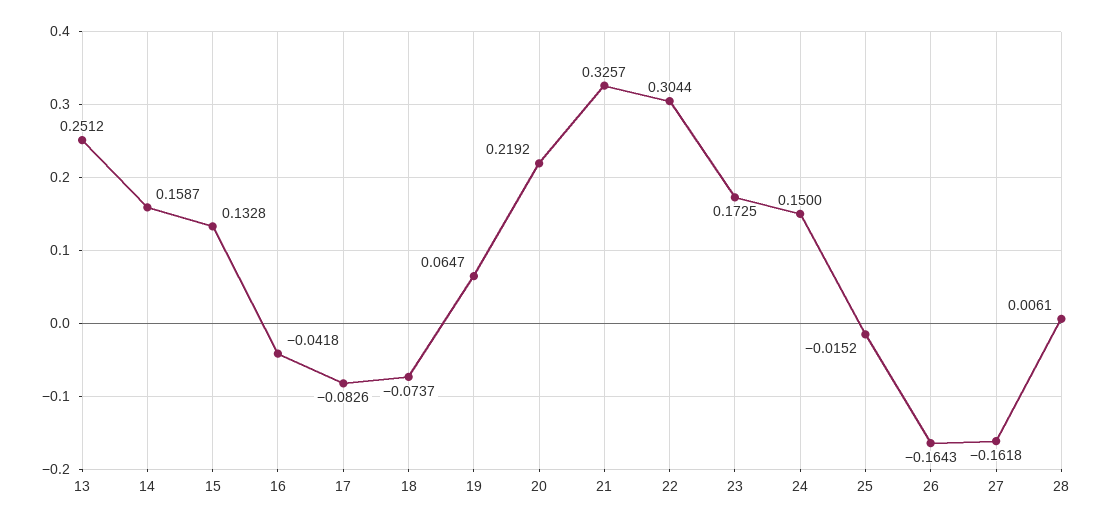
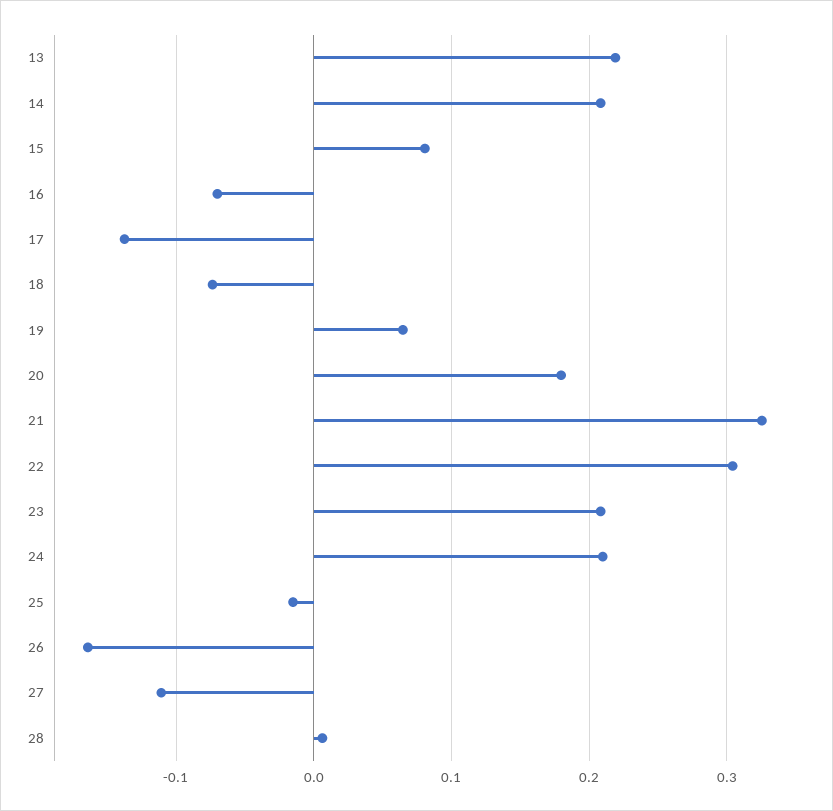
  {
-   "13": 0.2512,
+   "13": 0.22,
-   "14": 0.1587,
+   "14": 0.21,
-   "15": 0.1328,
+   "15": 0.08,
-   "16": -0.0418,
+   "16": -0.07,
-   "17": -0.0826,
+   "17": -0.14,
    "18": -0.0737,
    "19": 0.0647,
-   "20": 0.2192,
+   "20": 0.18,
    "21": 0.3257,
    "22": 0.3044,
-   "23": 0.1725,
+   "23": 0.21,
-   "24": 0.15,
+   "24": 0.21,
    "25": -0.0152,
    "26": -0.1643,
-   "27": -0.1618,
+   "27": -0.11,
    "28": 0.0061
  }

